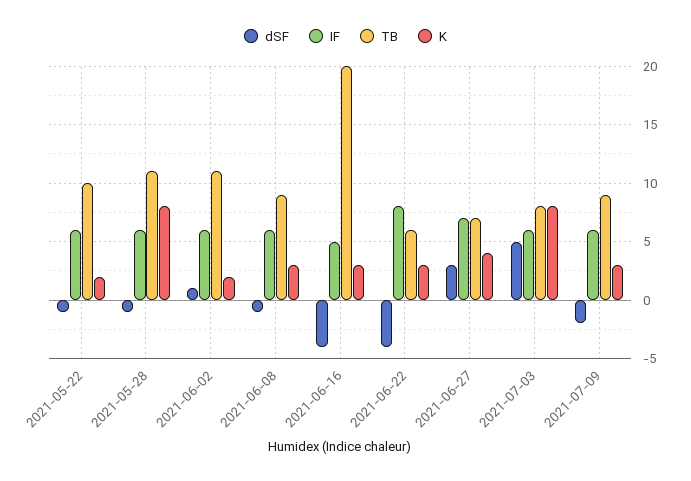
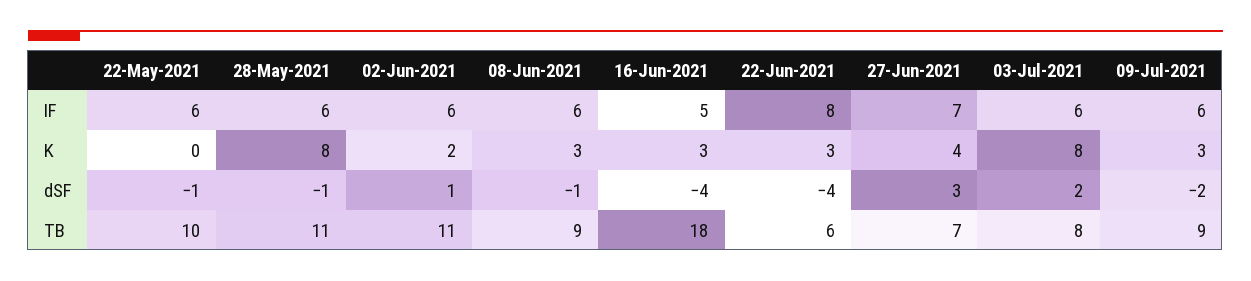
  {
    "dSF": {
      "2021-05-22": -1,
      "2021-05-28": -1,
      "2021-06-02": 1,
      "2021-06-08": -1,
      "2021-06-16": -4,
      "2021-06-22": -4,
      "2021-06-27": 3,
-     "2021-07-03": 5,
+     "2021-07-03": 2,
      "2021-07-09": -2
    },
    "IF": {
      "2021-05-22": 6,
      "2021-05-28": 6,
      "2021-06-02": 6,
      "2021-06-08": 6,
      "2021-06-16": 5,
      "2021-06-22": 8,
      "2021-06-27": 7,
      "2021-07-03": 6,
      "2021-07-09": 6
    },
    "TB": {
      "2021-05-22": 10,
      "2021-05-28": 11,
      "2021-06-02": 11,
      "2021-06-08": 9,
-     "2021-06-16": 20,
+     "2021-06-16": 18,
      "2021-06-22": 6,
      "2021-06-27": 7,
      "2021-07-03": 8,
      "2021-07-09": 9
    },
    "K": {
-     "2021-05-22": 2,
+     "2021-05-22": 0,
      "2021-05-28": 8,
      "2021-06-02": 2,
      "2021-06-08": 3,
      "2021-06-16": 3,
      "2021-06-22": 3,
      "2021-06-27": 4,
      "2021-07-03": 8,
      "2021-07-09": 3
    }
  }

